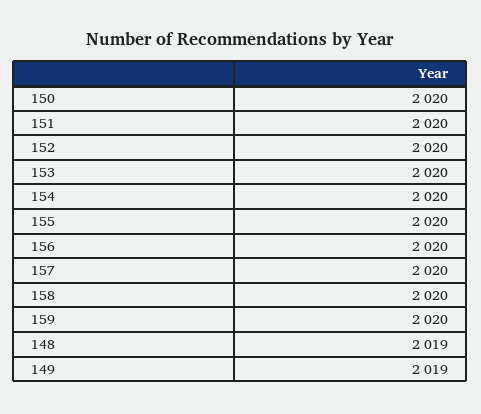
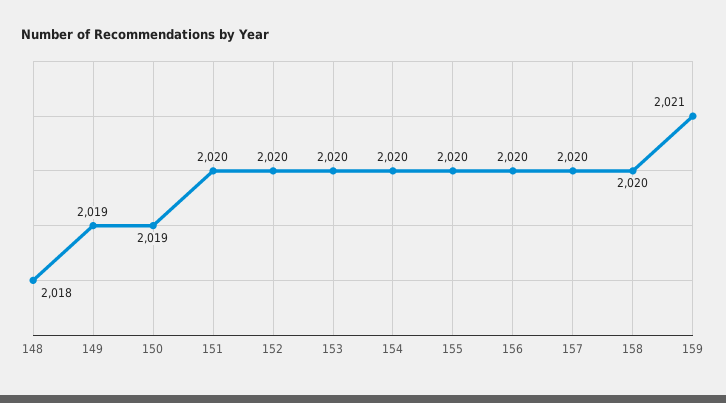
  {
-   "150": 2020,
+   "150": 2019,
    "151": 2020,
    "152": 2020,
    "153": 2020,
    "154": 2020,
    "155": 2020,
    "156": 2020,
    "157": 2020,
    "158": 2020,
-   "159": 2020,
+   "159": 2021,
-   "148": 2019,
+   "148": 2018,
    "149": 2019
  }

